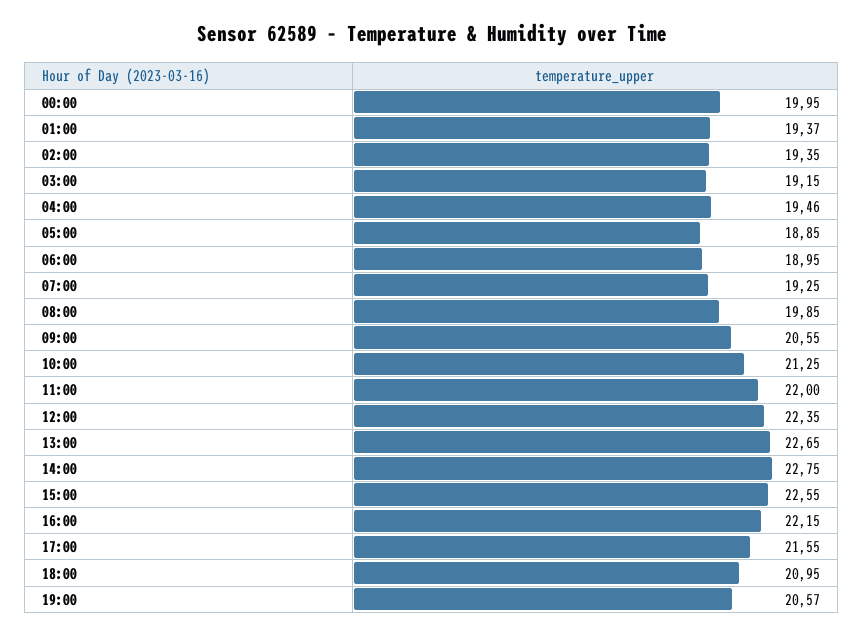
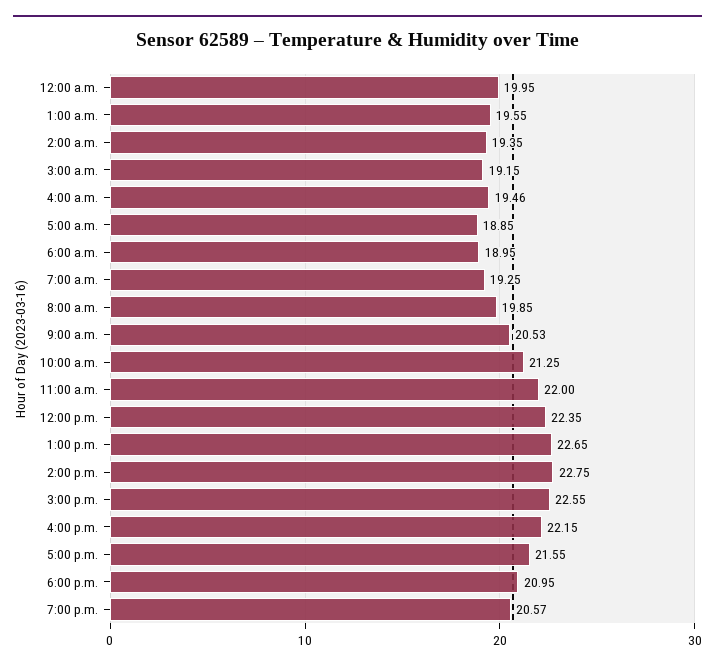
  {
    "00:00": 19.95,
-   "01:00": 19.37,
+   "01:00": 19.55,
    "02:00": 19.35,
    "03:00": 19.15,
    "04:00": 19.46,
    "05:00": 18.85,
    "06:00": 18.95,
    "07:00": 19.25,
    "08:00": 19.85,
-   "09:00": 20.55,
+   "09:00": 20.53,
    "10:00": 21.25,
    "11:00": 22,
    "12:00": 22.35,
    "13:00": 22.65,
    "14:00": 22.75,
    "15:00": 22.55,
    "16:00": 22.15,
    "17:00": 21.55,
    "18:00": 20.95,
    "19:00": 20.57
  }

